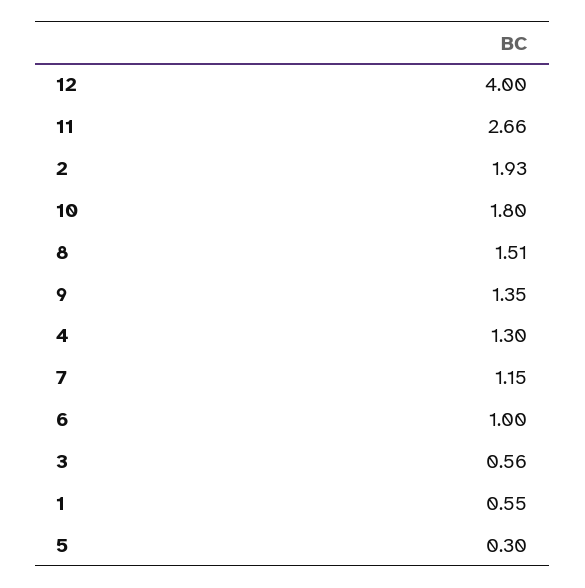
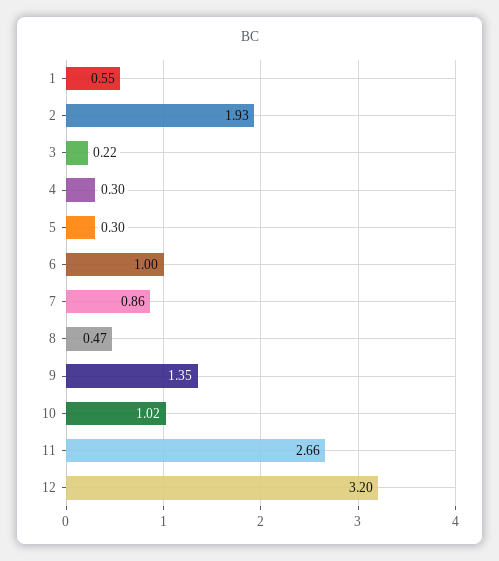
  {
-   "12": 4,
+   "12": 3.2,
    "11": 2.66,
    "2": 1.93,
-   "10": 1.8,
+   "10": 1.02,
-   "8": 1.51,
+   "8": 0.47,
    "9": 1.35,
-   "4": 1.3,
+   "4": 0.3,
-   "7": 1.15,
+   "7": 0.86,
    "6": 1,
-   "3": 0.56,
+   "3": 0.22,
    "1": 0.55,
    "5": 0.3
  }

